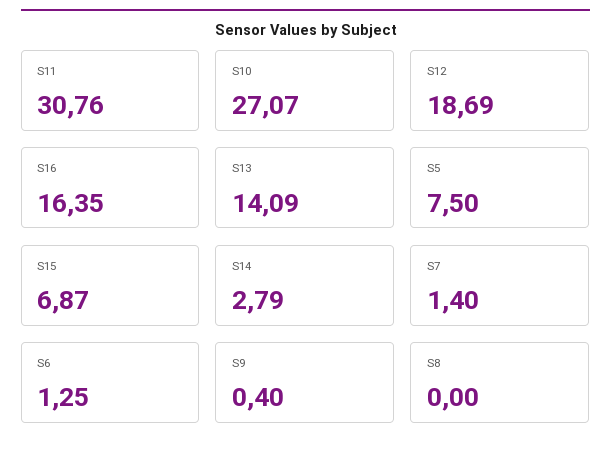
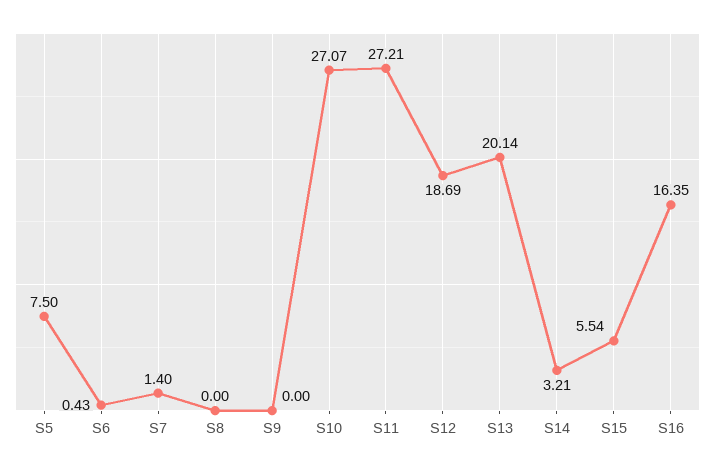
  {
-   "S11": 30.76,
+   "S11": 27.21,
    "S10": 27.07,
    "S12": 18.69,
    "S16": 16.35,
-   "S13": 14.09,
+   "S13": 20.14,
    "S5": 7.5,
-   "S15": 6.87,
+   "S15": 5.54,
-   "S14": 2.79,
+   "S14": 3.21,
    "S7": 1.4,
-   "S6": 1.25,
+   "S6": 0.43,
-   "S9": 0.4,
+   "S9": 0,
    "S8": 0
  }

